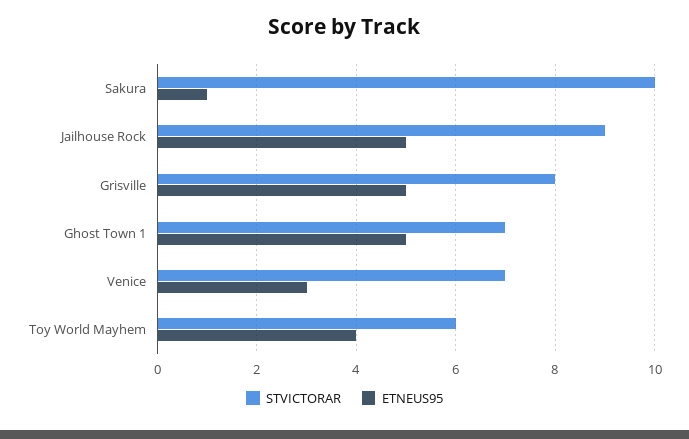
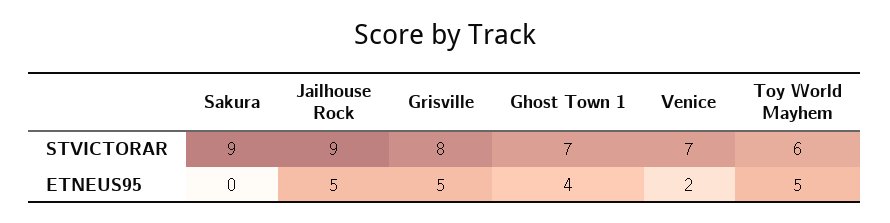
  {
    "STVICTORAR": {
-     "Sakura": 10,
+     "Sakura": 9,
      "Jailhouse Rock": 9,
      "Grisville": 8,
      "Ghost Town 1": 7,
      "Venice": 7,
      "Toy World Mayhem": 6
    },
    "ETNEUS95": {
-     "Sakura": 1,
+     "Sakura": 0,
      "Jailhouse Rock": 5,
      "Grisville": 5,
-     "Ghost Town 1": 5,
+     "Ghost Town 1": 4,
-     "Venice": 3,
+     "Venice": 2,
-     "Toy World Mayhem": 4
+     "Toy World Mayhem": 5
    }
  }

